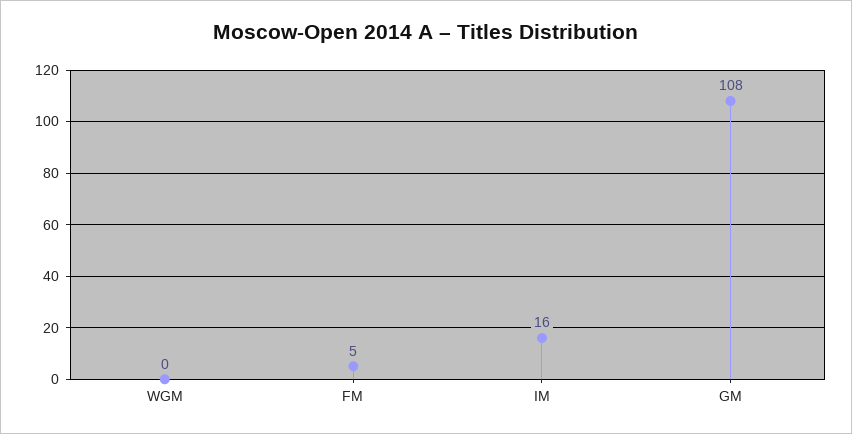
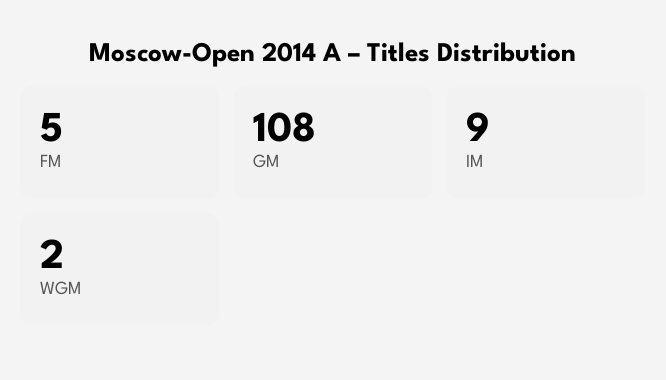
  {
-   "WGM": 0,
+   "WGM": 2,
    "FM": 5,
-   "IM": 16,
+   "IM": 9,
    "GM": 108
  }

